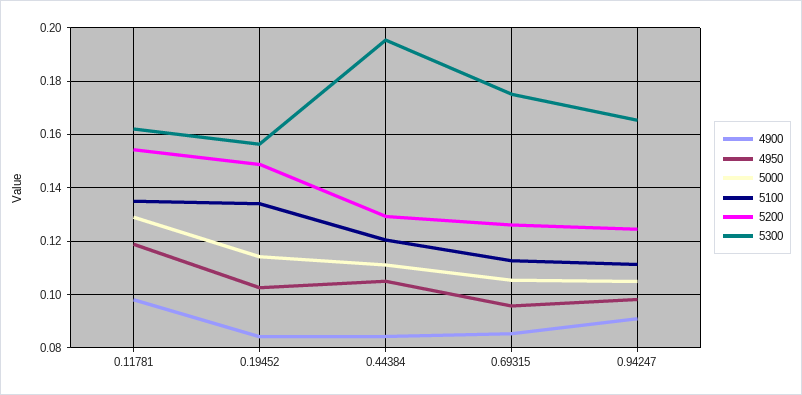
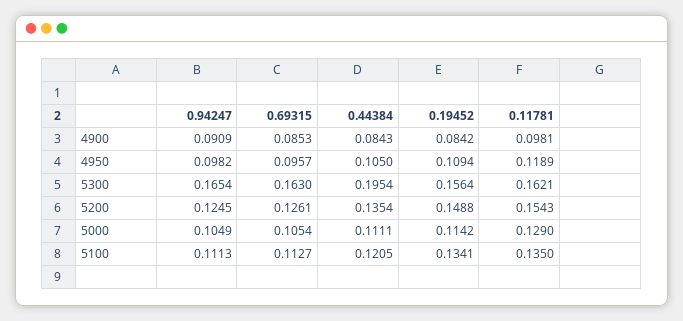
  {
    "4900": {
      "0.11781": 0.0981,
      "0.19452": 0.0842,
      "0.44384": 0.0843,
      "0.69315": 0.0853,
      "0.94247": 0.0909
    },
    "4950": {
      "0.11781": 0.1189,
-     "0.19452": 0.1025,
+     "0.19452": 0.1094,
      "0.44384": 0.105,
      "0.69315": 0.0957,
      "0.94247": 0.0982
    },
    "5000": {
      "0.11781": 0.129,
      "0.19452": 0.1142,
      "0.44384": 0.1111,
      "0.69315": 0.1054,
      "0.94247": 0.1049
    },
    "5100": {
      "0.11781": 0.135,
      "0.19452": 0.1341,
      "0.44384": 0.1205,
      "0.69315": 0.1127,
      "0.94247": 0.1113
    },
    "5200": {
      "0.11781": 0.1543,
      "0.19452": 0.1488,
-     "0.44384": 0.13,
+     "0.44384": 0.1354,
      "0.69315": 0.1261,
      "0.94247": 0.1245
    },
    "5300": {
      "0.11781": 0.1621,
      "0.19452": 0.1564,
      "0.44384": 0.1954,
-     "0.69315": 0.175,
+     "0.69315": 0.163,
      "0.94247": 0.1654
    }
  }

